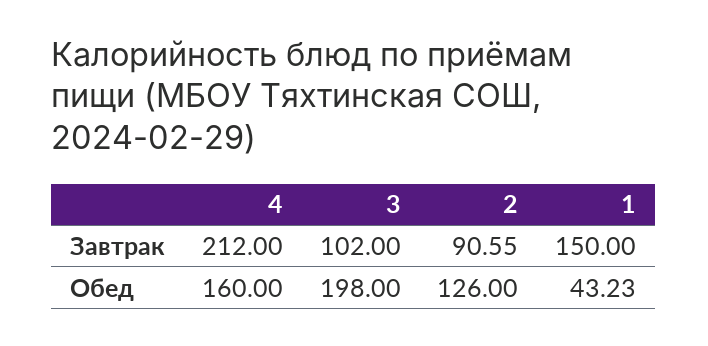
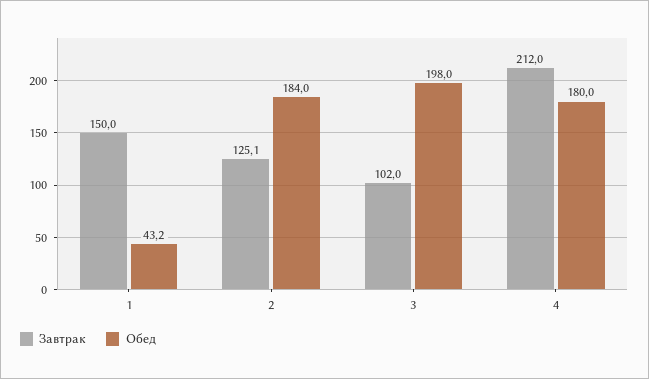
  {
    "Завтрак": {
      "4": 212,
      "3": 102,
-     "2": 90.55,
+     "2": 125.1,
      "1": 150
    },
    "Обед": {
-     "4": 160,
+     "4": 180,
      "3": 198,
-     "2": 126,
+     "2": 184,
      "1": 43.23
    }
  }

